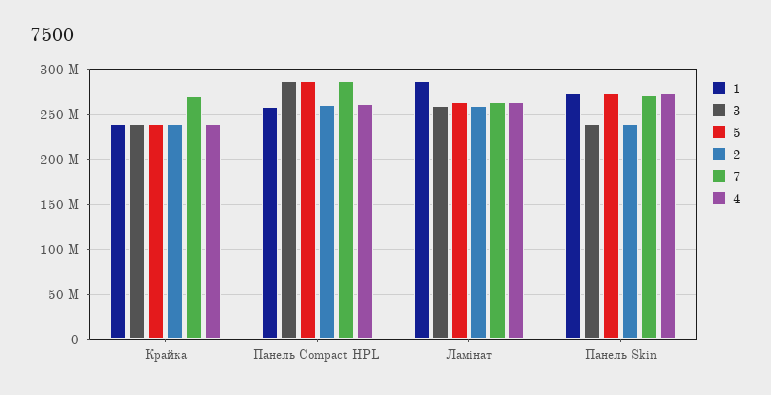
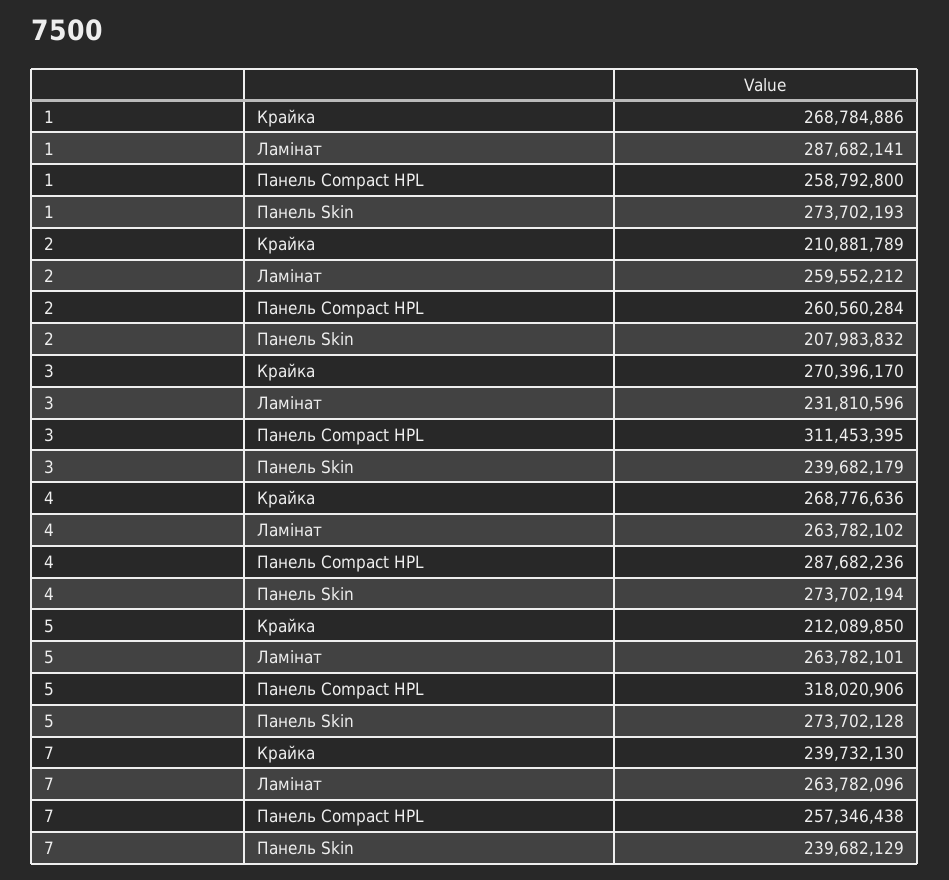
  {
    "1": {
-     "Крайка": 240000000,
+     "Крайка": 268784886,
      "Панель Compact HPL": 258792800,
      "Ламінат": 287682141,
      "Панель Skin": 273702193
    },
    "3": {
-     "Крайка": 240000000,
+     "Крайка": 270396170,
-     "Панель Compact HPL": 290000000,
+     "Панель Compact HPL": 311453395,
-     "Ламінат": 260000000,
+     "Ламінат": 231810596,
      "Панель Skin": 239682179
    },
    "5": {
-     "Крайка": 240000000,
+     "Крайка": 212089850,
-     "Панель Compact HPL": 290000000,
+     "Панель Compact HPL": 318020906,
      "Ламінат": 263782101,
      "Панель Skin": 273702128
    },
    "2": {
-     "Крайка": 240000000,
+     "Крайка": 210881789,
      "Панель Compact HPL": 260560284,
      "Ламінат": 259552212,
-     "Панель Skin": 240000000
+     "Панель Skin": 207983832
    },
    "7": {
-     "Крайка": 270000000,
+     "Крайка": 239732130,
-     "Панель Compact HPL": 290000000,
+     "Панель Compact HPL": 257346438,
      "Ламінат": 263782096,
-     "Панель Skin": 270000000
+     "Панель Skin": 239682129
    },
    "4": {
-     "Крайка": 240000000,
+     "Крайка": 268776636,
-     "Панель Compact HPL": 260000000,
+     "Панель Compact HPL": 287682236,
      "Ламінат": 263782102,
      "Панель Skin": 273702194
    }
  }

